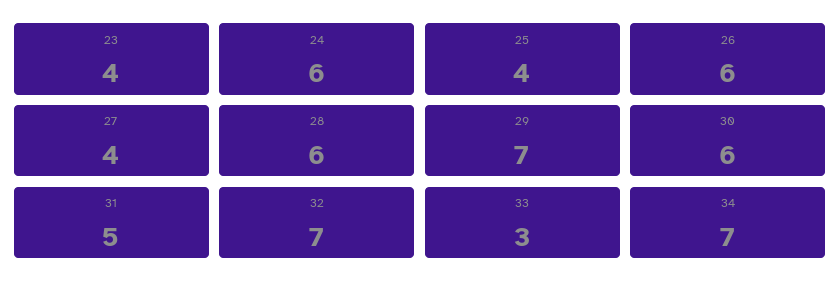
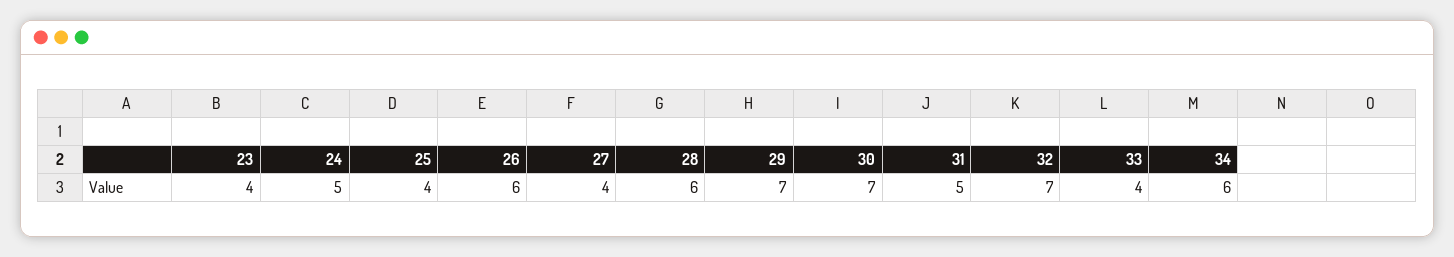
  {
    "23": 4,
-   "24": 6,
+   "24": 5,
    "25": 4,
    "26": 6,
    "27": 4,
    "28": 6,
    "29": 7,
-   "30": 6,
+   "30": 7,
    "31": 5,
    "32": 7,
-   "33": 3,
+   "33": 4,
-   "34": 7
+   "34": 6
  }

